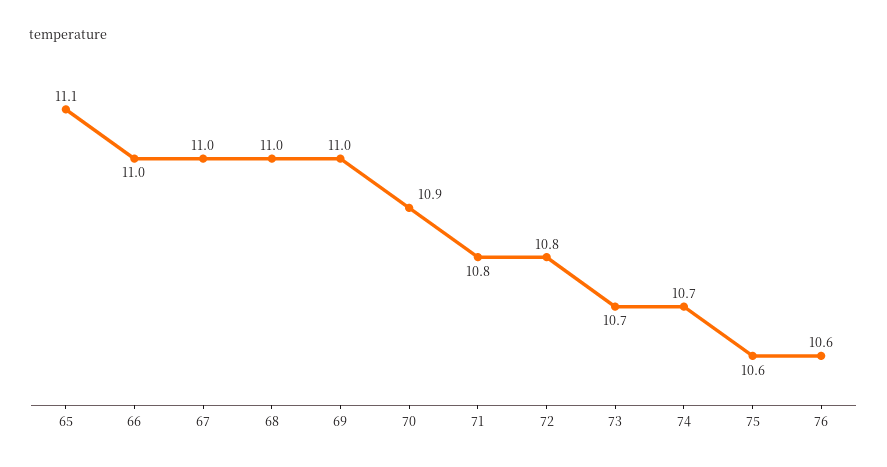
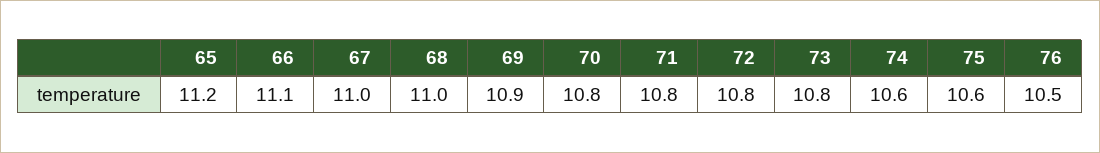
  {
-   "65": 11.1,
+   "65": 11.2,
-   "66": 11,
+   "66": 11.1,
    "67": 11,
    "68": 11,
-   "69": 11,
+   "69": 10.9,
-   "70": 10.9,
+   "70": 10.8,
    "71": 10.8,
    "72": 10.8,
-   "73": 10.7,
+   "73": 10.8,
-   "74": 10.7,
+   "74": 10.6,
    "75": 10.6,
-   "76": 10.6
+   "76": 10.5
  }

